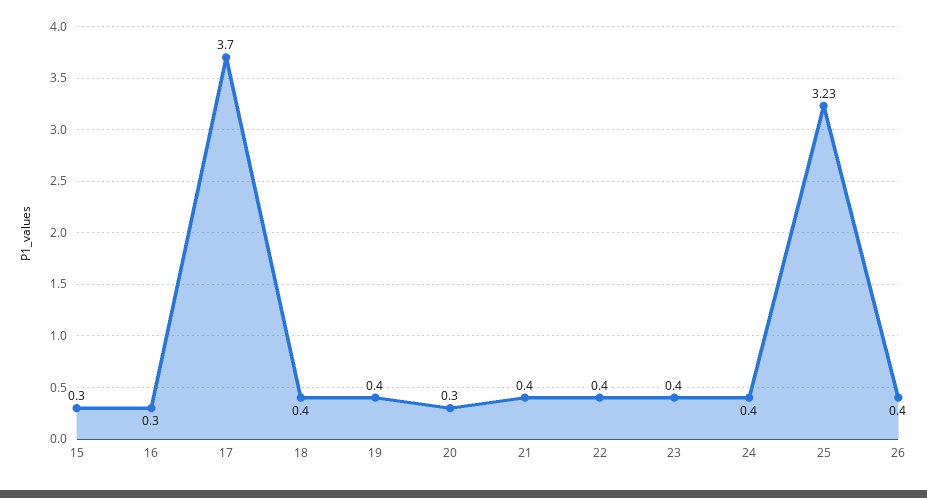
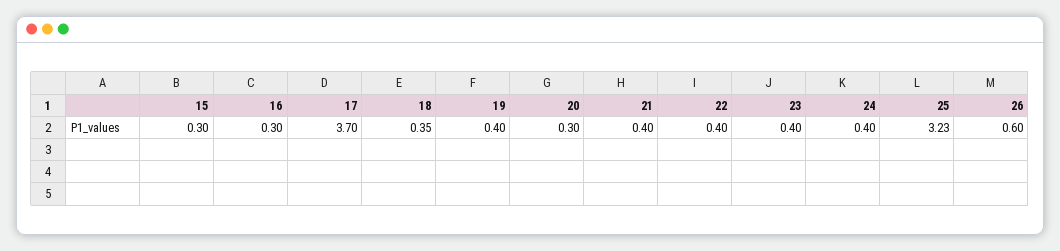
  {
    "15": 0.3,
    "16": 0.3,
    "17": 3.7,
-   "18": 0.4,
+   "18": 0.35,
    "19": 0.4,
    "20": 0.3,
    "21": 0.4,
    "22": 0.4,
    "23": 0.4,
    "24": 0.4,
    "25": 3.23,
-   "26": 0.4
+   "26": 0.6
  }

